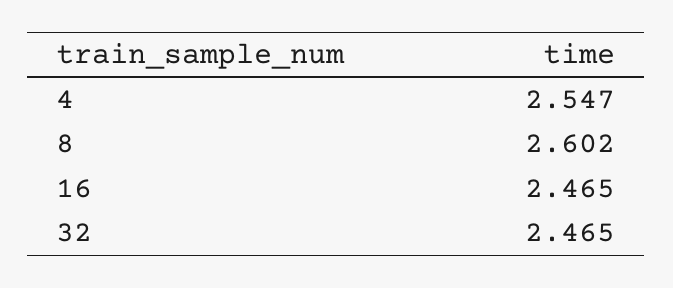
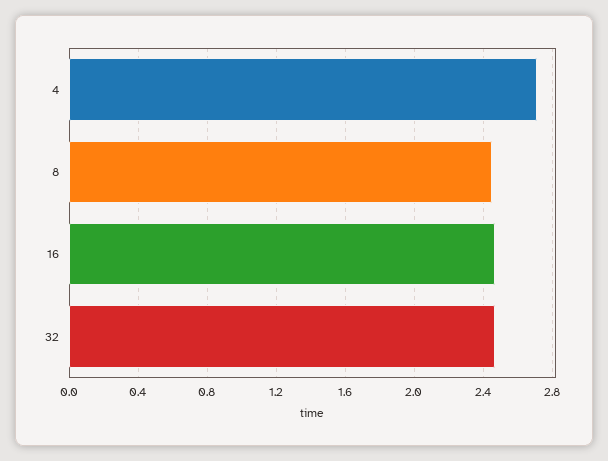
  {
-   "4": 2.547,
+   "4": 2.7,
-   "8": 2.602,
+   "8": 2.45,
    "16": 2.465,
    "32": 2.465
  }

